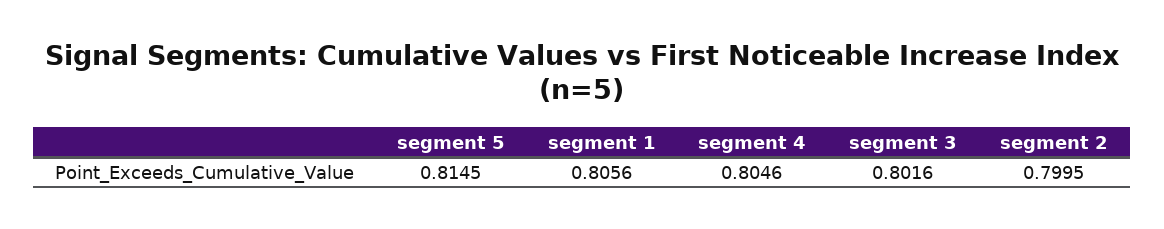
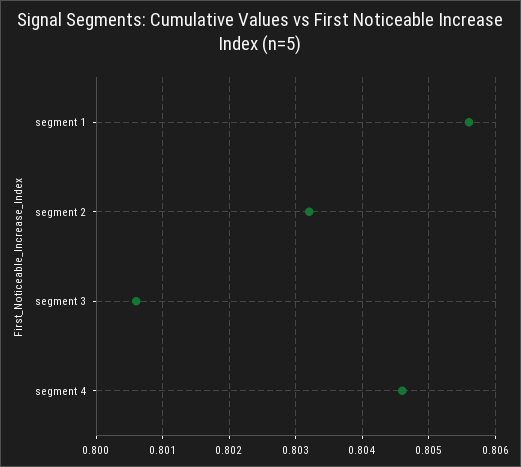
  {
-   "segment 5": 0.8145,
    "segment 1": 0.8056,
    "segment 4": 0.8046,
-   "segment 3": 0.8016,
+   "segment 3": 0.8006,
-   "segment 2": 0.7995
+   "segment 2": 0.8032
  }

